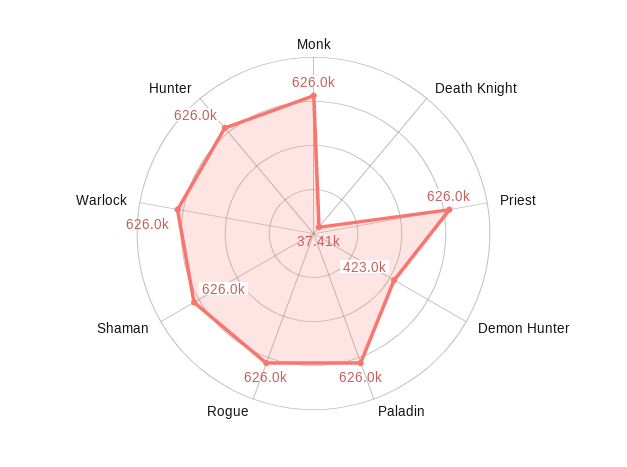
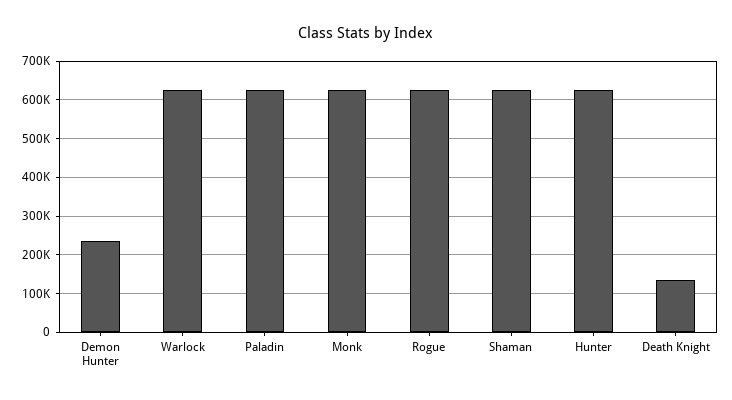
  {
    "Monk": 626000,
-   "Death Knight": 37410,
+   "Death Knight": 140000,
-   "Priest": 626000,
-   "Demon Hunter": 423000,
+   "Demon Hunter": 240000,
    "Paladin": 626000,
    "Rogue": 626000,
    "Shaman": 626000,
    "Warlock": 626000,
    "Hunter": 626000
  }

